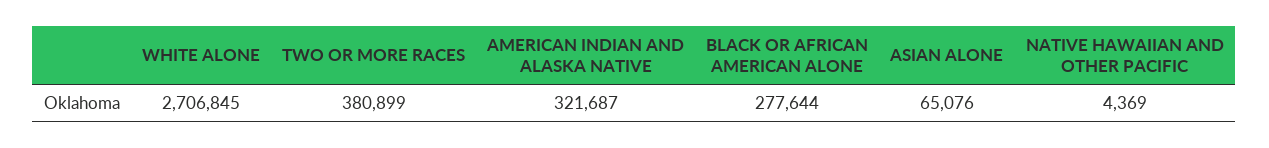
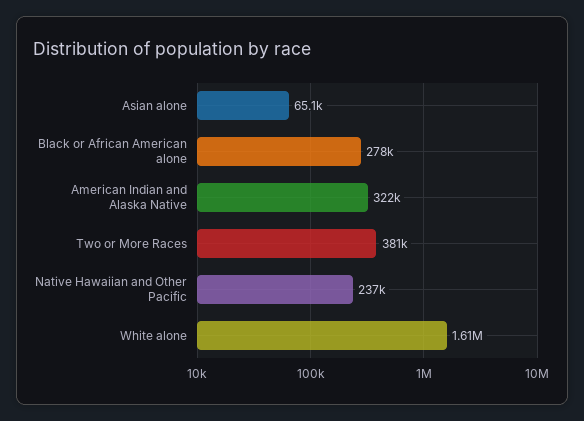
  {
-   "WHITE ALONE": 2706845,
+   "WHITE ALONE": 1610000,
    "TWO OR MORE RACES": 380899,
    "AMERICAN INDIAN AND ALASKA NATIVE": 321687,
    "BLACK OR AFRICAN AMERICAN ALONE": 277644,
    "ASIAN ALONE": 65076,
-   "NATIVE HAWAIIAN AND OTHER PACIFIC": 4369
+   "NATIVE HAWAIIAN AND OTHER PACIFIC": 237000
  }

